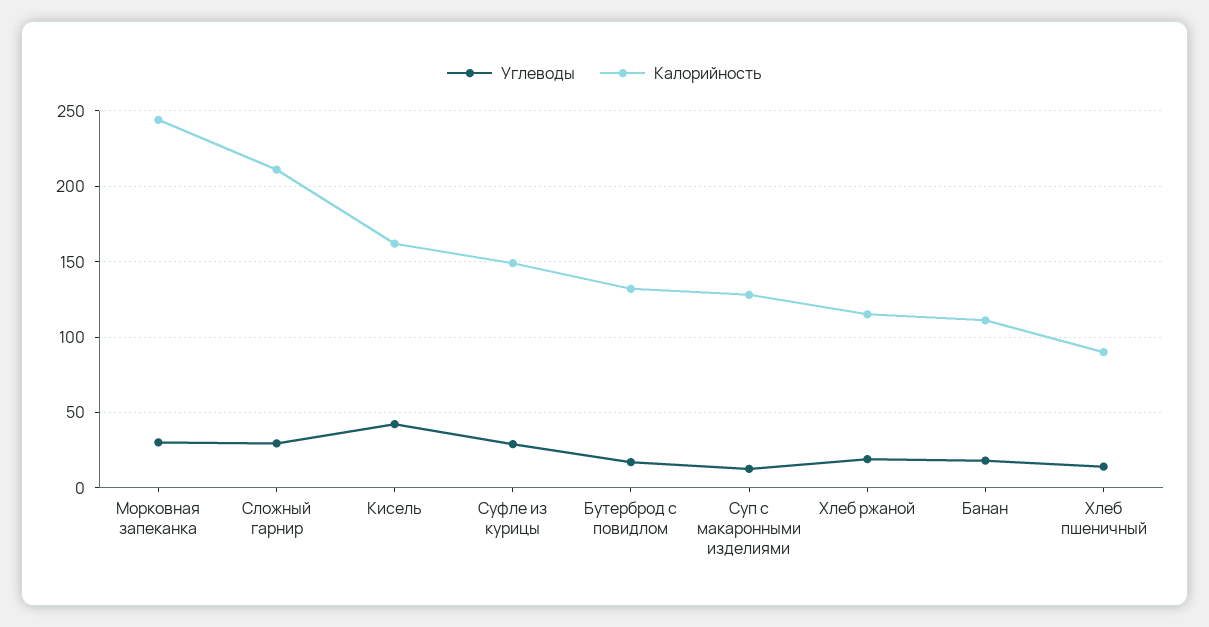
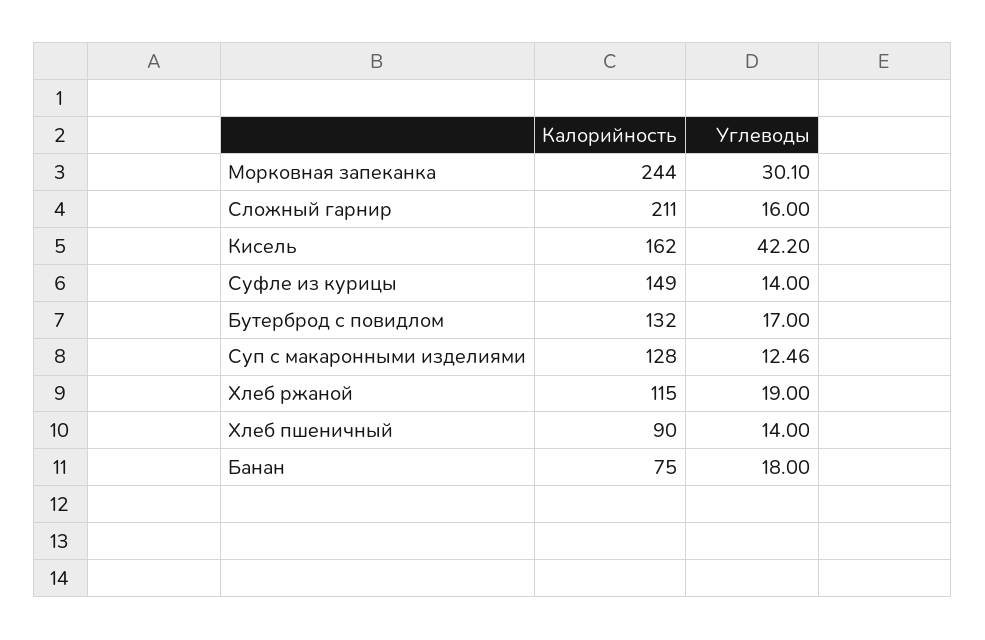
  {
    "Углеводы": {
      "Морковная запеканка": 30.1,
-     "Сложный гарнир": 30,
+     "Сложный гарнир": 16,
      "Кисель": 42.2,
-     "Суфле из курицы": 30,
+     "Суфле из курицы": 14,
      "Бутерброд с повидлом": 17,
      "Суп с макаронными изделиями": 12.46,
      "Хлеб ржаной": 19,
      "Банан": 18,
      "Хлеб пшеничный": 14
    },
    "Калорийность": {
      "Морковная запеканка": 244,
      "Сложный гарнир": 211,
      "Кисель": 162,
      "Суфле из курицы": 149,
      "Бутерброд с повидлом": 132,
      "Суп с макаронными изделиями": 128,
      "Хлеб ржаной": 115,
-     "Банан": 110,
+     "Банан": 75,
      "Хлеб пшеничный": 90
    }
  }

